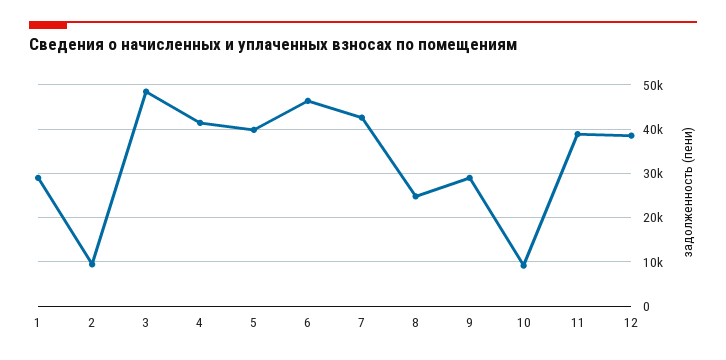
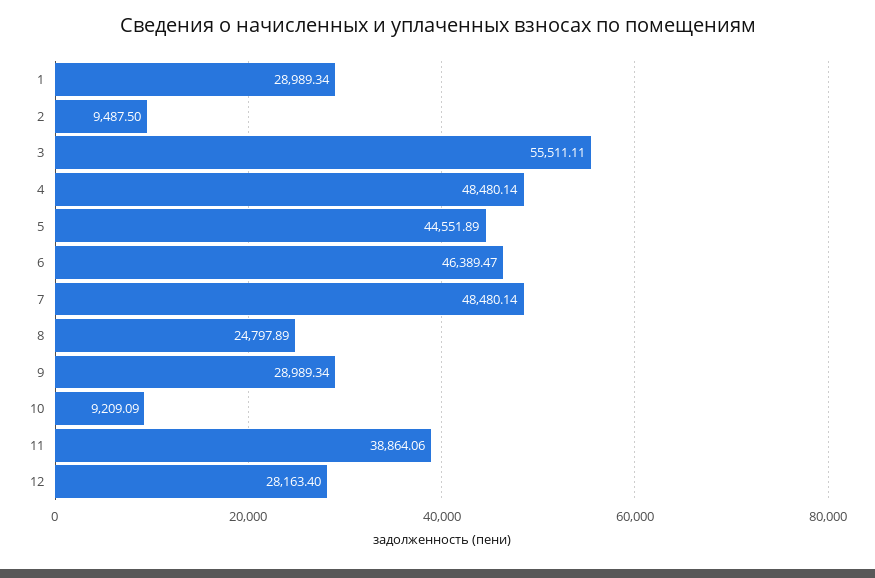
  {
    "1": 28989.34,
    "2": 9487.5,
-   "3": 48000,
+   "3": 55511.11,
-   "4": 42000,
+   "4": 48480.14,
-   "5": 40000,
+   "5": 44551.89,
    "6": 46389.47,
-   "7": 42000,
+   "7": 48480.14,
    "8": 24797.89,
    "9": 28989.34,
    "10": 9209.09,
    "11": 38864.06,
-   "12": 38000
+   "12": 28163.4
  }

